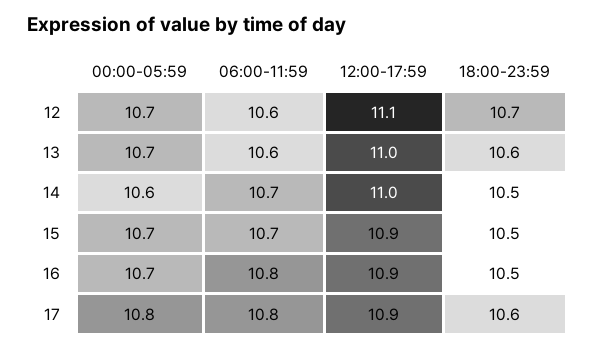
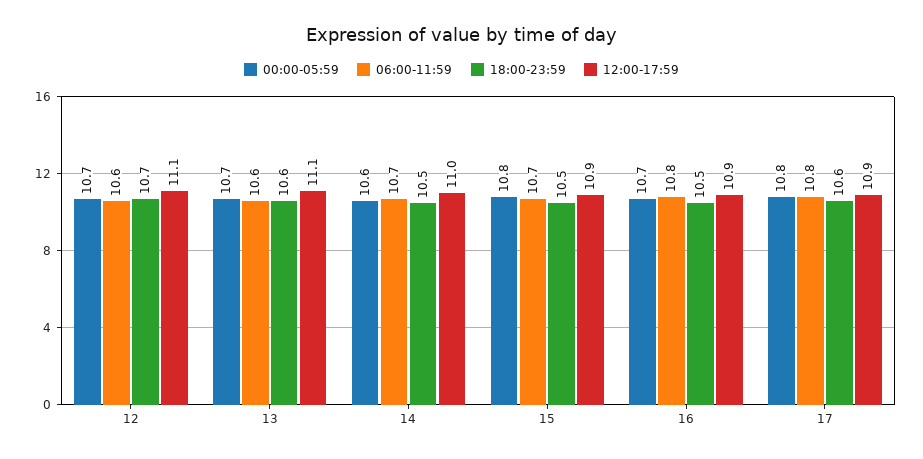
  {
    "00:00-05:59": {
      "12": 10.7,
      "13": 10.7,
      "14": 10.6,
-     "15": 10.7,
+     "15": 10.8,
      "16": 10.7,
      "17": 10.8
    },
    "06:00-11:59": {
      "12": 10.6,
      "13": 10.6,
      "14": 10.7,
      "15": 10.7,
      "16": 10.8,
      "17": 10.8
    },
    "12:00-17:59": {
      "12": 11.1,
-     "13": 11,
+     "13": 11.1,
      "14": 11,
      "15": 10.9,
      "16": 10.9,
      "17": 10.9
    },
    "18:00-23:59": {
      "12": 10.7,
      "13": 10.6,
      "14": 10.5,
      "15": 10.5,
      "16": 10.5,
      "17": 10.6
    }
  }

